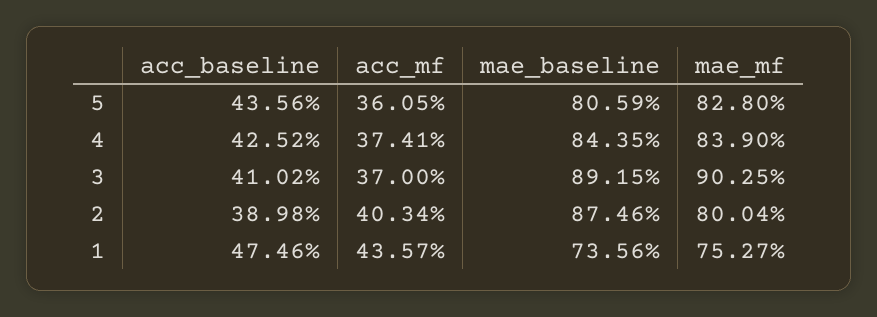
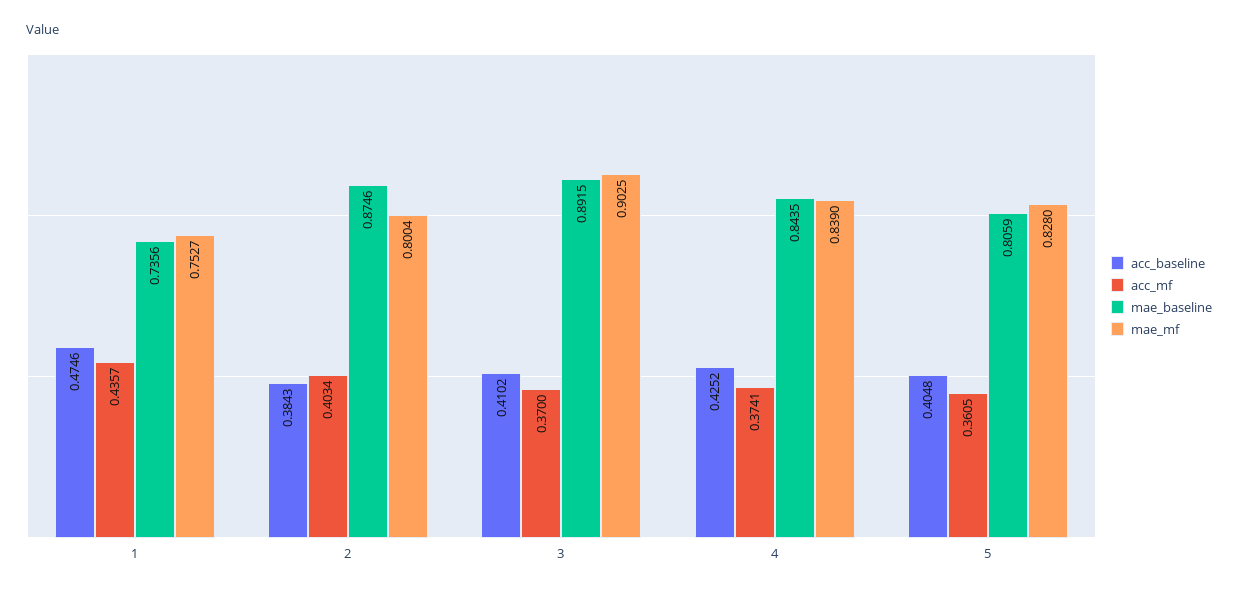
  {
    "acc_baseline": {
-     "5": 0.4356,
+     "5": 0.4048,
      "4": 0.4252,
      "3": 0.4102,
-     "2": 0.3898,
+     "2": 0.3843,
      "1": 0.4746
    },
    "acc_mf": {
      "5": 0.3605,
      "4": 0.3741,
      "3": 0.37,
      "2": 0.4034,
      "1": 0.4357
    },
    "mae_baseline": {
      "5": 0.8059,
      "4": 0.8435,
      "3": 0.8915,
      "2": 0.8746,
      "1": 0.7356
    },
    "mae_mf": {
      "5": 0.828,
      "4": 0.839,
      "3": 0.9025,
      "2": 0.8004,
      "1": 0.7527
    }
  }

